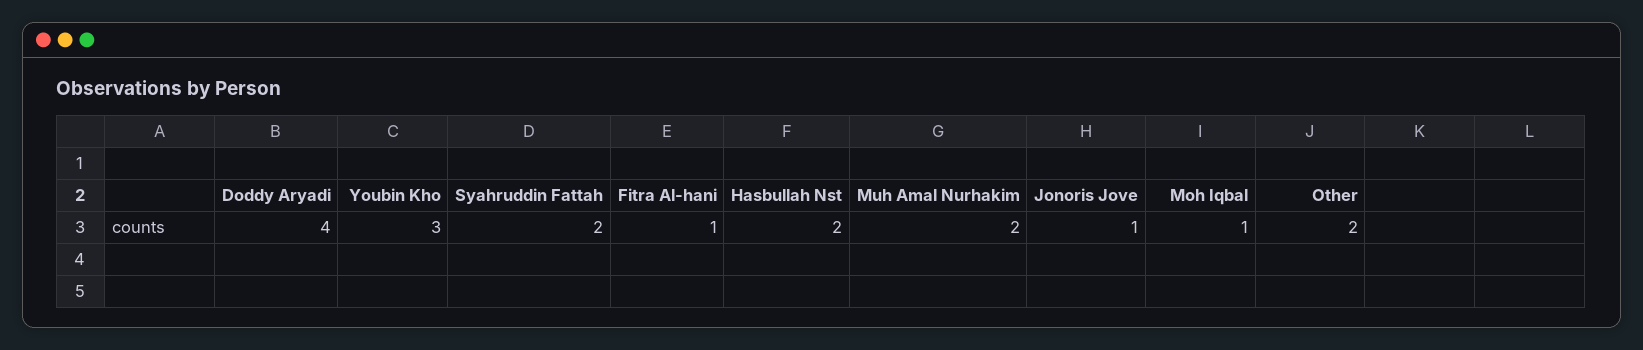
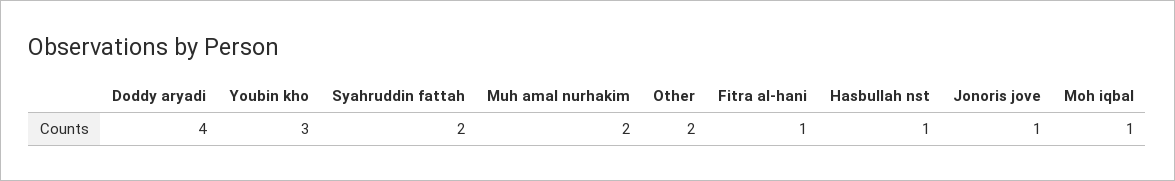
  {
    "Doddy Aryadi": 4,
    "Youbin Kho": 3,
    "Syahruddin Fattah": 2,
    "Fitra Al-hani": 1,
-   "Hasbullah Nst": 2,
+   "Hasbullah Nst": 1,
    "Muh Amal Nurhakim": 2,
    "Jonoris Jove": 1,
    "Moh Iqbal": 1,
    "Other": 2
  }

